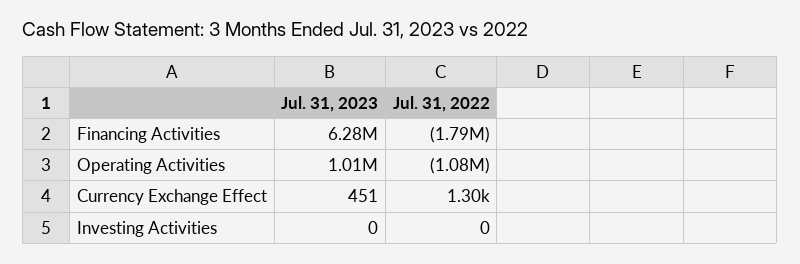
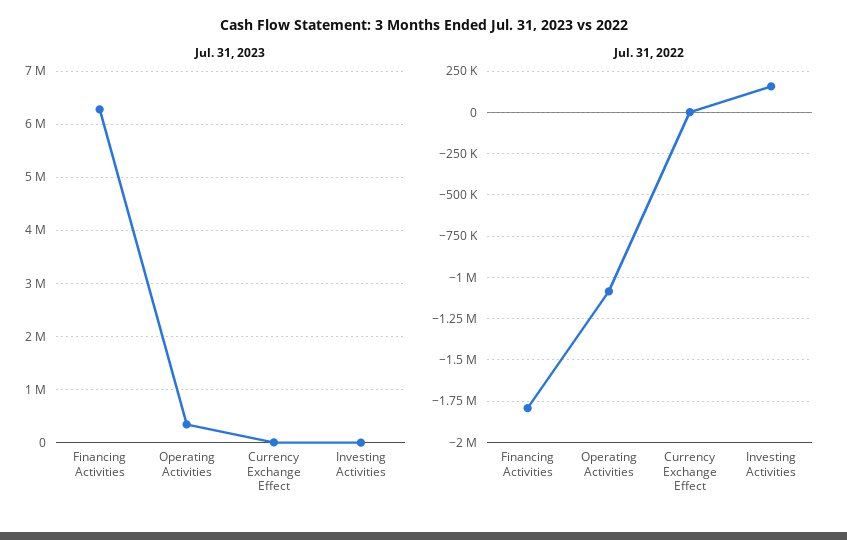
  {
    "Jul. 31, 2023": {
      "Financing Activities": 6280000,
-     "Operating Activities": 1010000,
+     "Operating Activities": 400000,
      "Currency Exchange Effect": 451,
      "Investing Activities": 0
    },
    "Jul. 31, 2022": {
      "Financing Activities": -1790000,
      "Operating Activities": -1080000,
      "Currency Exchange Effect": 1300,
-     "Investing Activities": 0
+     "Investing Activities": 150000
    }
  }

